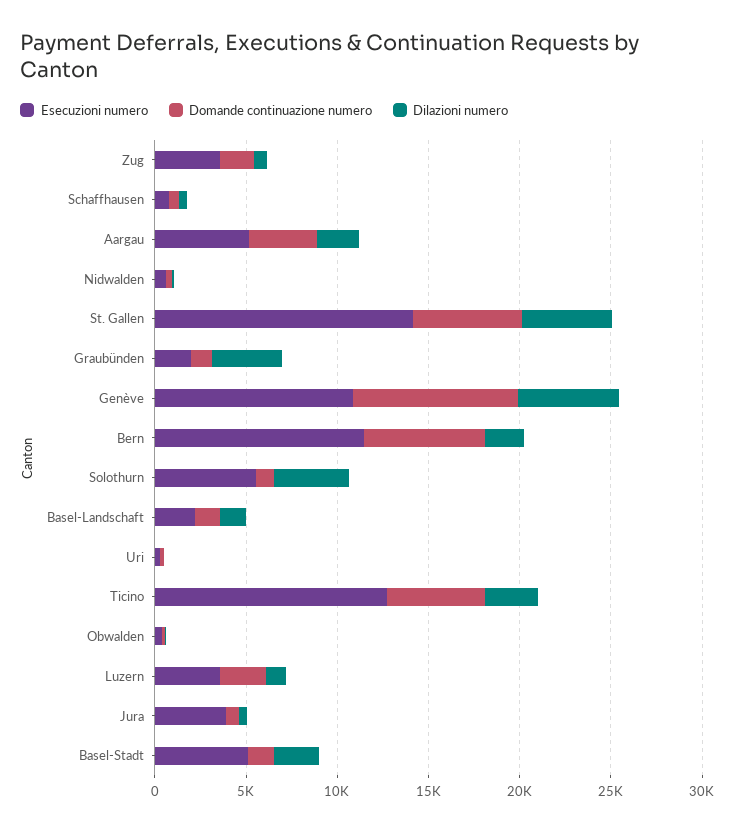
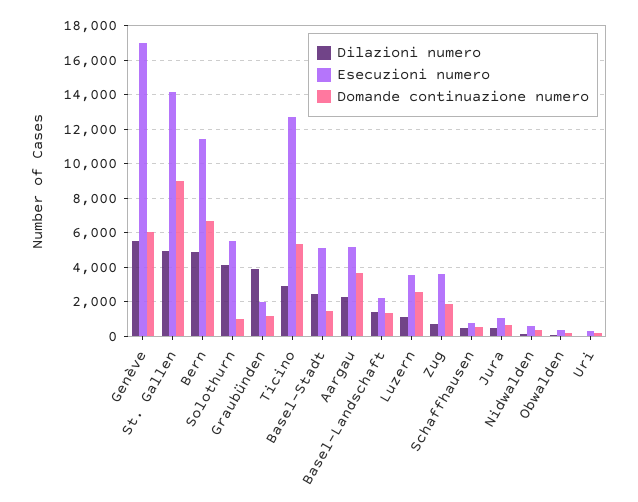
  {
    "Esecuzioni numero": {
      "Zug": 3500,
      "Schaffhausen": 1000,
      "Aargau": 5000,
      "Nidwalden": 500,
      "St. Gallen": 14000,
      "Graubünden": 2000,
-     "Genève": 11000,
+     "Genève": 17000,
      "Bern": 11500,
      "Solothurn": 5500,
      "Basel-Landschaft": 2000,
      "Uri": 500,
      "Ticino": 12500,
      "Obwalden": 500,
      "Luzern": 3500,
-     "Jura": 4000,
+     "Jura": 1000,
      "Basel-Stadt": 5000
    },
    "Domande continuazione numero": {
      "Zug": 2000,
      "Schaffhausen": 500,
      "Aargau": 3500,
      "Nidwalden": 500,
-     "St. Gallen": 6000,
+     "St. Gallen": 9000,
      "Graubünden": 1000,
-     "Genève": 9000,
+     "Genève": 6000,
      "Bern": 6500,
      "Solothurn": 1000,
      "Basel-Landschaft": 1500,
      "Uri": 0,
      "Ticino": 5500,
      "Obwalden": 0,
      "Luzern": 2500,
      "Jura": 500,
      "Basel-Stadt": 1500
    },
    "Dilazioni numero": {
      "Zug": 500,
      "Schaffhausen": 500,
      "Aargau": 2500,
      "Nidwalden": 0,
      "St. Gallen": 5000,
      "Graubünden": 4000,
      "Genève": 5500,
-     "Bern": 2000,
+     "Bern": 5000,
      "Solothurn": 4000,
      "Basel-Landschaft": 1500,
      "Uri": 0,
      "Ticino": 3000,
      "Obwalden": 0,
      "Luzern": 1000,
      "Jura": 500,
      "Basel-Stadt": 2500
    }
  }

